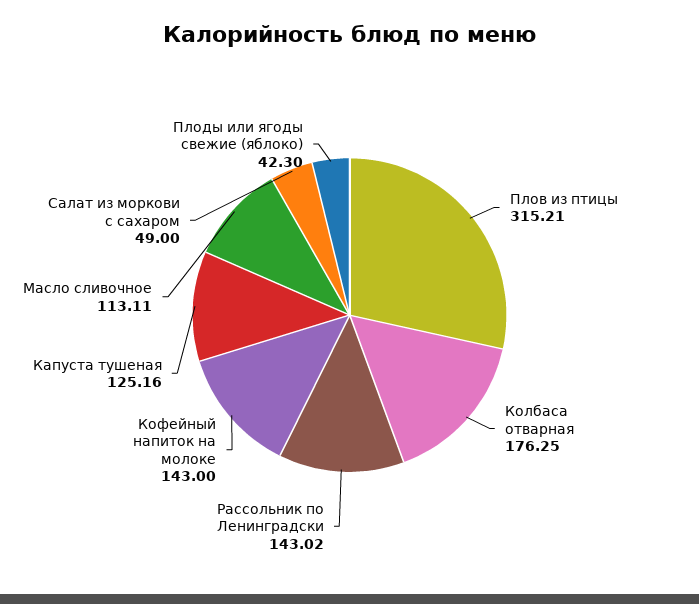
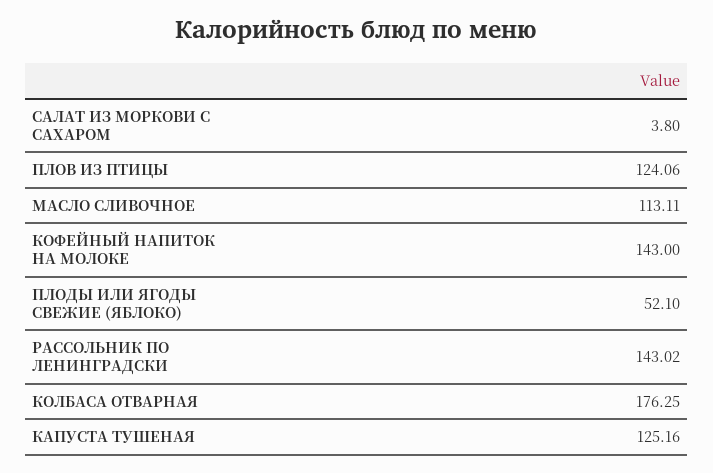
  {
-   "Плов из птицы": 315.21,
+   "Плов из птицы": 124.06,
    "Колбаса отварная": 176.25,
    "Рассольник по Ленинградски": 143.02,
    "Кофейный напиток на молоке": 143,
    "Капуста тушеная": 125.16,
    "Масло сливочное": 113.11,
-   "Салат из моркови с сахаром": 49,
+   "Салат из моркови с сахаром": 3.8,
-   "Плоды или ягоды свежие (яблоко)": 42.3
+   "Плоды или ягоды свежие (яблоко)": 52.1
  }

